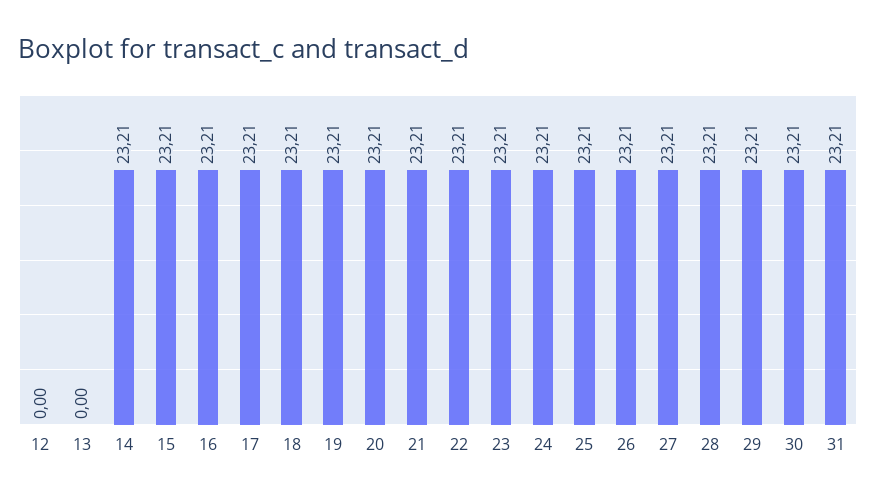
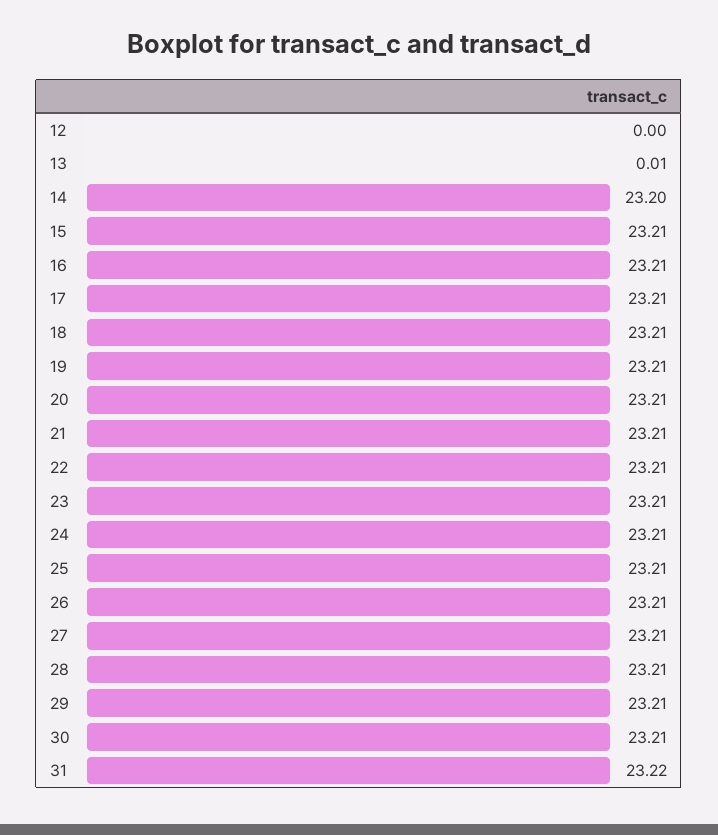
  {
    "12": 0,
-   "13": 0,
+   "13": 0.01,
-   "14": 23.21,
+   "14": 23.2,
    "15": 23.21,
    "16": 23.21,
    "17": 23.21,
    "18": 23.21,
    "19": 23.21,
    "20": 23.21,
    "21": 23.21,
    "22": 23.21,
    "23": 23.21,
    "24": 23.21,
    "25": 23.21,
    "26": 23.21,
    "27": 23.21,
    "28": 23.21,
    "29": 23.21,
    "30": 23.21,
-   "31": 23.21
+   "31": 23.22
  }

